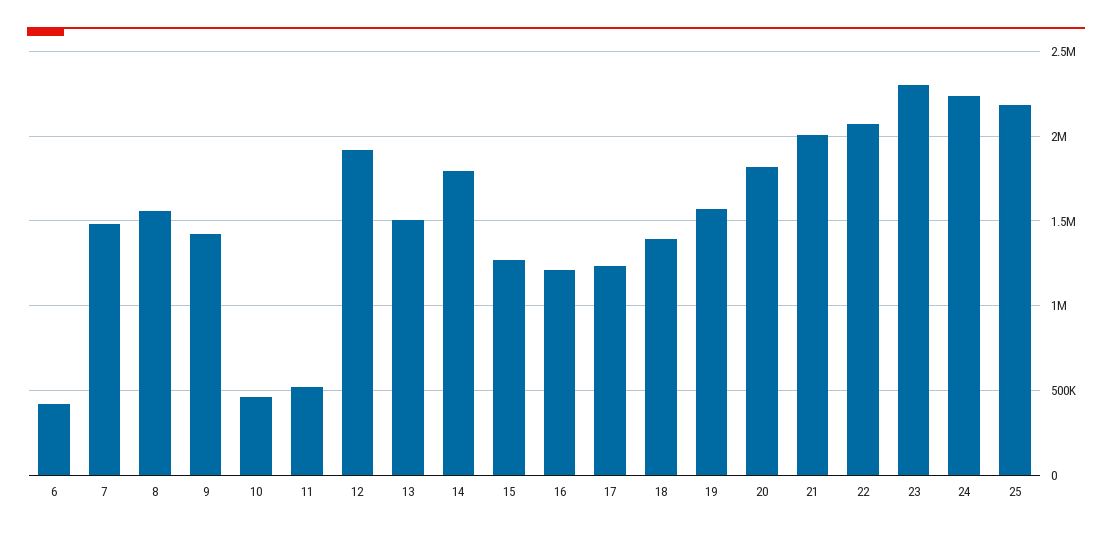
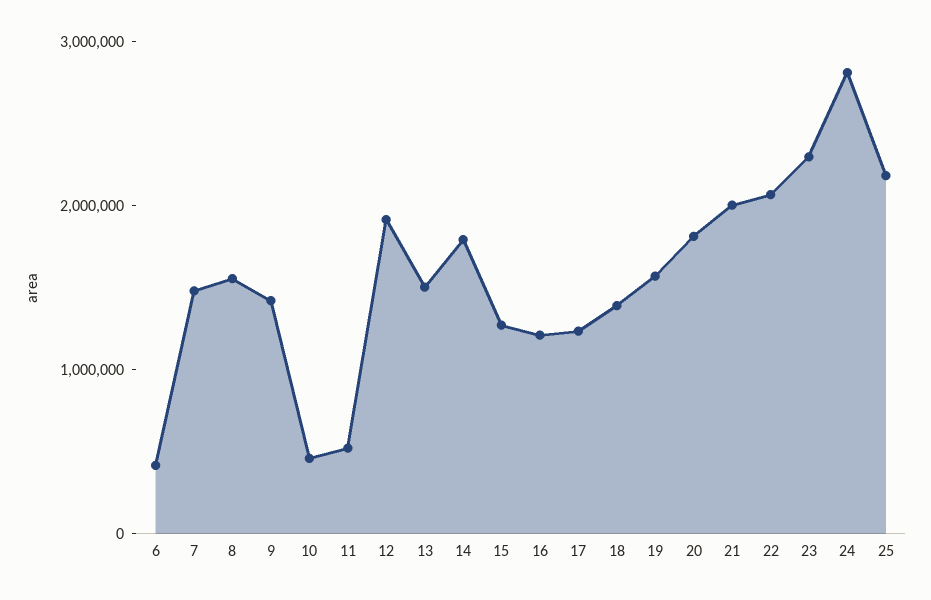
  {
    "6": 400000,
    "7": 1500000,
    "8": 1550000,
    "9": 1400000,
    "10": 450000,
    "11": 500000,
    "12": 1900000,
    "13": 1500000,
    "14": 1800000,
    "15": 1250000,
    "16": 1200000,
    "17": 1250000,
    "18": 1400000,
    "19": 1550000,
    "20": 1800000,
    "21": 2000000,
    "22": 2050000,
    "23": 2300000,
-   "24": 2250000,
+   "24": 2800000,
    "25": 2200000
  }

